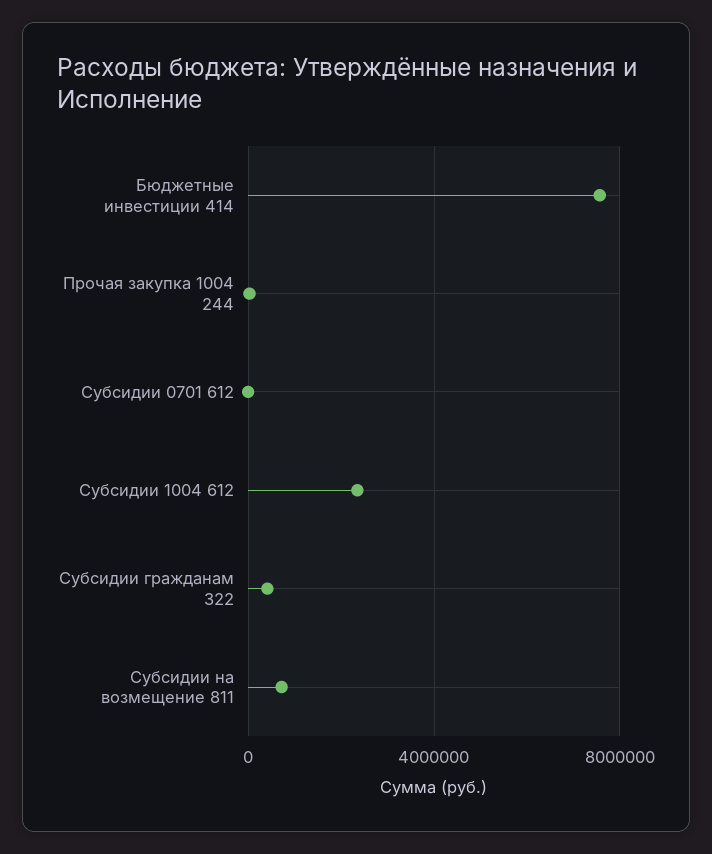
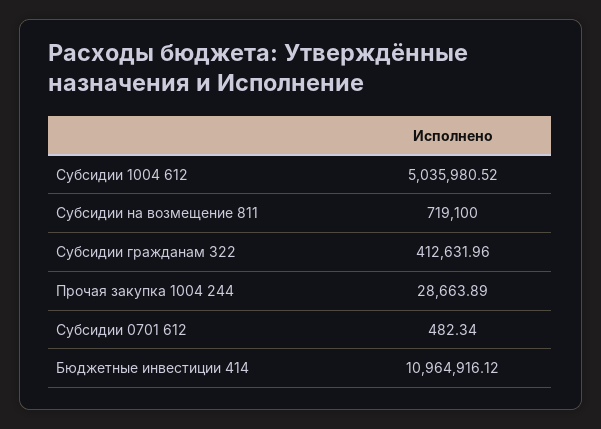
  {
-   "Бюджетные инвестиции 414": 7500000,
+   "Бюджетные инвестиции 414": 10964916.12,
    "Прочая закупка 1004 244": 28663.89,
    "Субсидии 0701 612": 482.34,
-   "Субсидии 1004 612": 2500000,
+   "Субсидии 1004 612": 5035980.52,
    "Субсидии гражданам 322": 412631.96,
    "Субсидии на возмещение 811": 719100
  }

